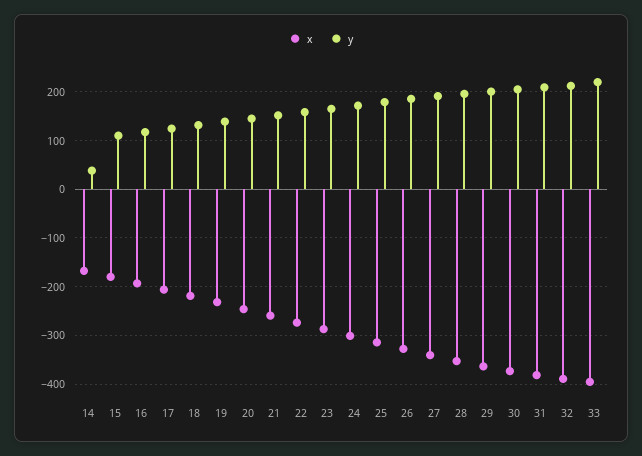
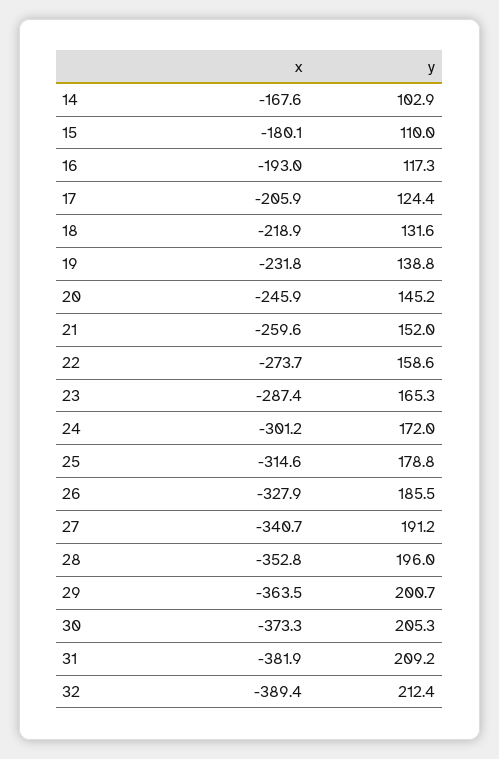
  {
    "x": {
      "14": -167.6,
      "15": -180.1,
      "16": -193,
      "17": -205.9,
      "18": -218.9,
      "19": -231.8,
      "20": -245.9,
      "21": -259.6,
      "22": -273.7,
      "23": -287.4,
      "24": -301.2,
      "25": -314.6,
      "26": -327.9,
      "27": -340.7,
      "28": -352.8,
      "29": -363.5,
      "30": -373.3,
      "31": -381.9,
-     "32": -389.4,
+     "32": -389.4
-     "33": -400
    },
    "y": {
-     "14": 40,
+     "14": 102.9,
      "15": 110,
      "16": 117.3,
      "17": 124.4,
      "18": 131.6,
      "19": 138.8,
      "20": 145.2,
      "21": 152,
      "22": 158.6,
      "23": 165.3,
      "24": 172,
      "25": 178.8,
      "26": 185.5,
      "27": 191.2,
      "28": 196,
      "29": 200.7,
      "30": 205.3,
      "31": 209.2,
-     "32": 212.4,
+     "32": 212.4
-     "33": 220
    }
  }

